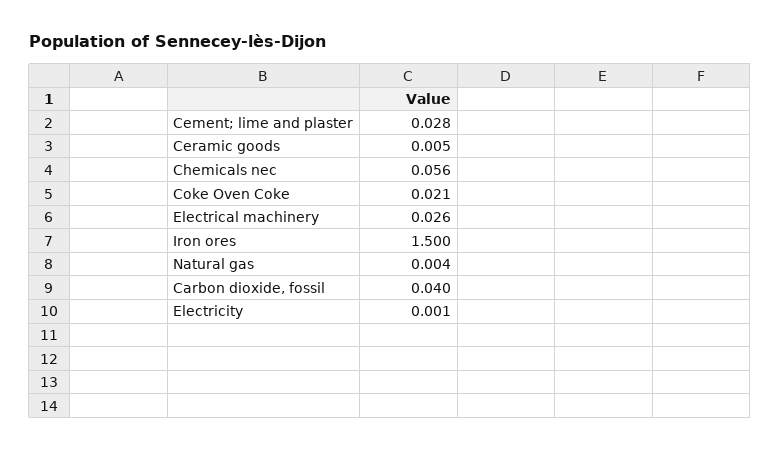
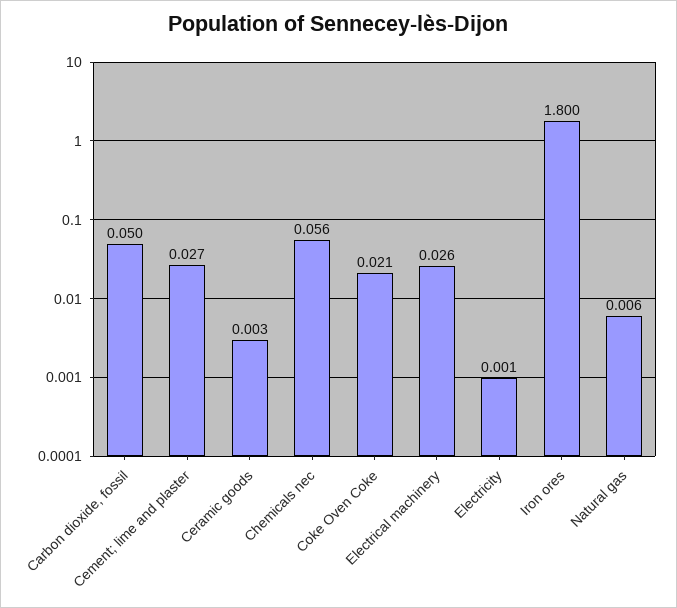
  {
-   "Cement; lime and plaster": 0.028,
+   "Cement; lime and plaster": 0.027,
-   "Ceramic goods": 0.005,
+   "Ceramic goods": 0.003,
    "Chemicals nec": 0.056,
    "Coke Oven Coke": 0.021,
    "Electrical machinery": 0.026,
-   "Iron ores": 1.5,
+   "Iron ores": 1.8,
-   "Natural gas": 0.004,
+   "Natural gas": 0.006,
-   "Carbon dioxide, fossil": 0.04,
+   "Carbon dioxide, fossil": 0.05,
    "Electricity": 0.001
  }

